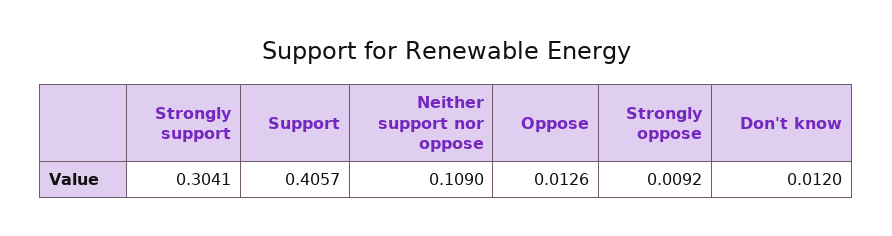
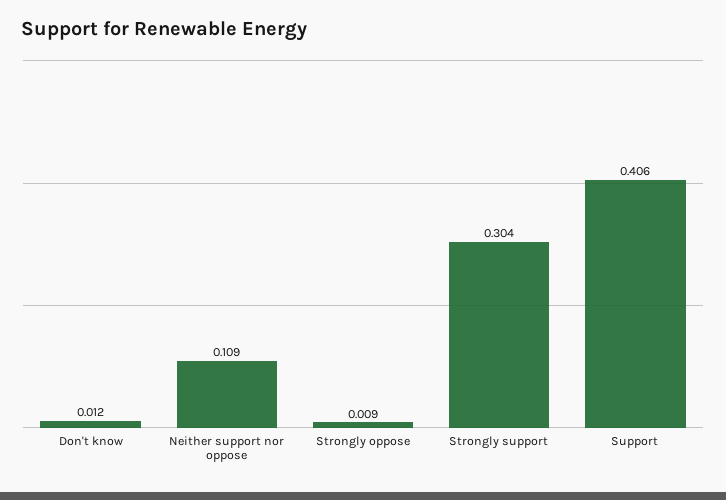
  {
    "Strongly support": 0.3041,
    "Support": 0.4057,
    "Neither support nor oppose": 0.109,
-   "Oppose": 0.0126,
    "Strongly oppose": 0.0092,
    "Don't know": 0.012
  }

